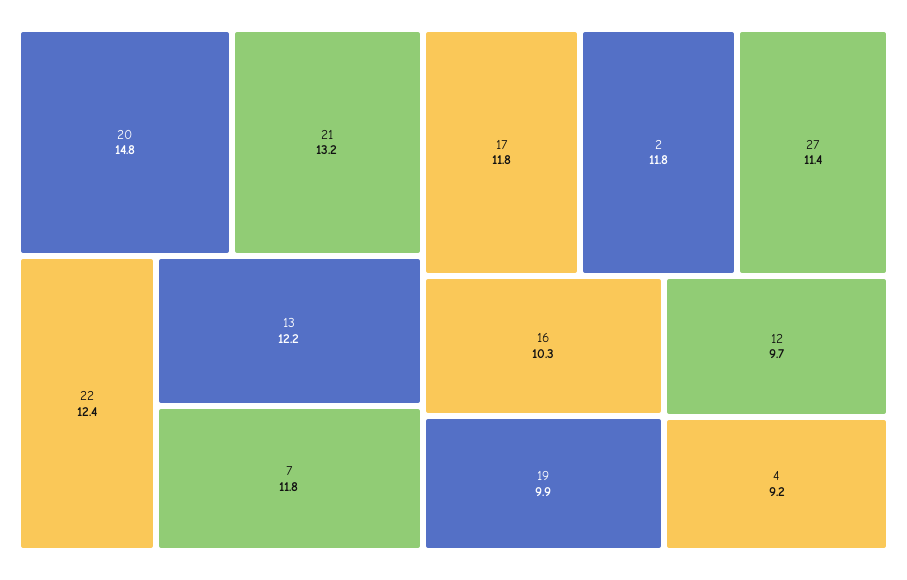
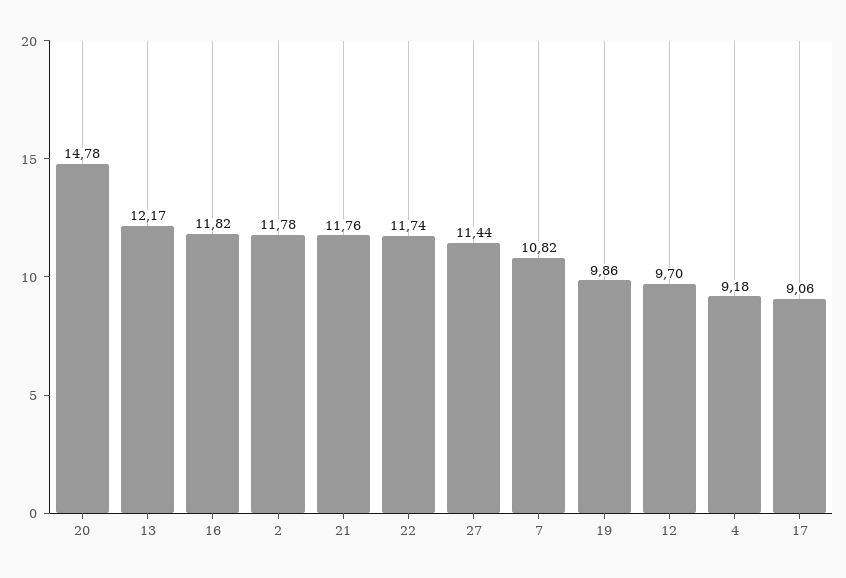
  {
    "20": 14.78,
-   "21": 13.2,
+   "21": 11.76,
-   "22": 12.4,
+   "22": 11.74,
    "13": 12.17,
-   "7": 11.8,
+   "7": 10.82,
-   "17": 11.8,
+   "17": 9.06,
    "2": 11.78,
    "27": 11.44,
-   "16": 10.3,
+   "16": 11.82,
    "19": 9.86,
    "12": 9.7,
    "4": 9.18
  }

